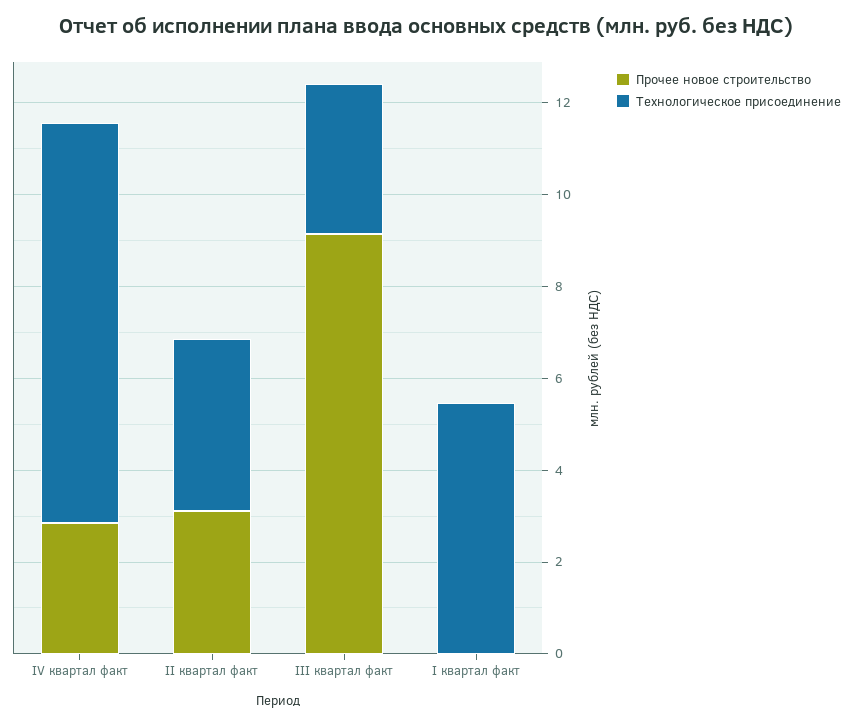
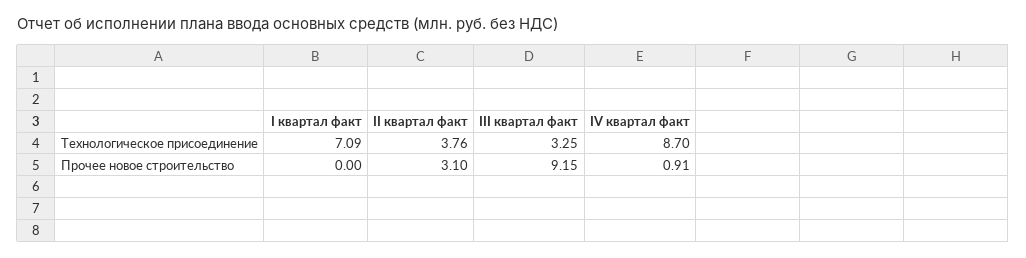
  {
    "Прочее новое строительство": {
-     "IV квартал факт": 3,
+     "IV квартал факт": 0.91,
      "II квартал факт": 3.1,
      "III квартал факт": 9.15,
      "I квартал факт": 0
    },
    "Технологическое присоединение": {
      "IV квартал факт": 8.7,
      "II квартал факт": 3.76,
      "III квартал факт": 3.25,
-     "I квартал факт": 5.5
+     "I квартал факт": 7.09
    }
  }

